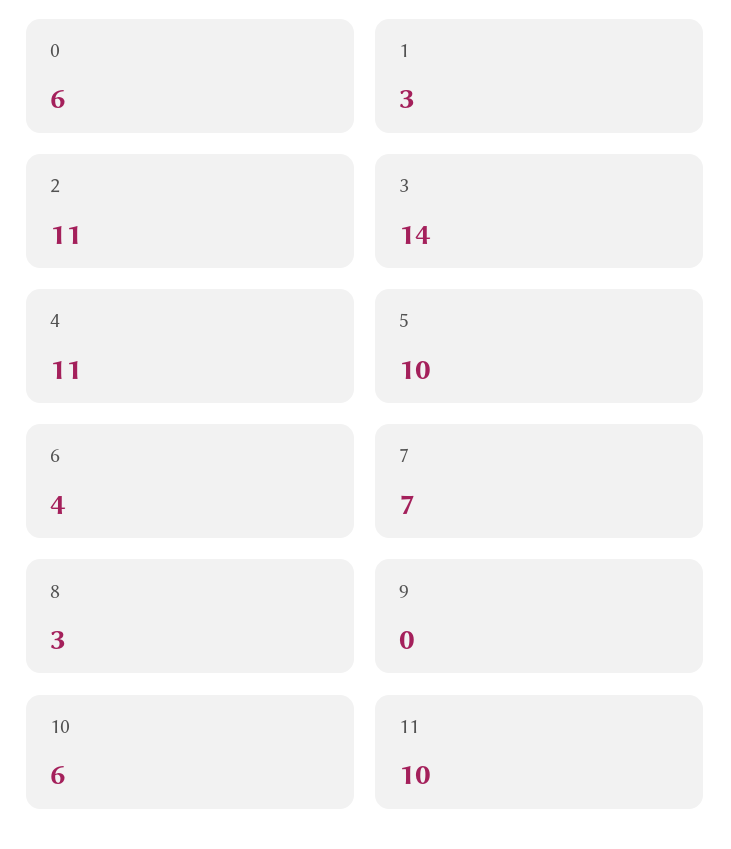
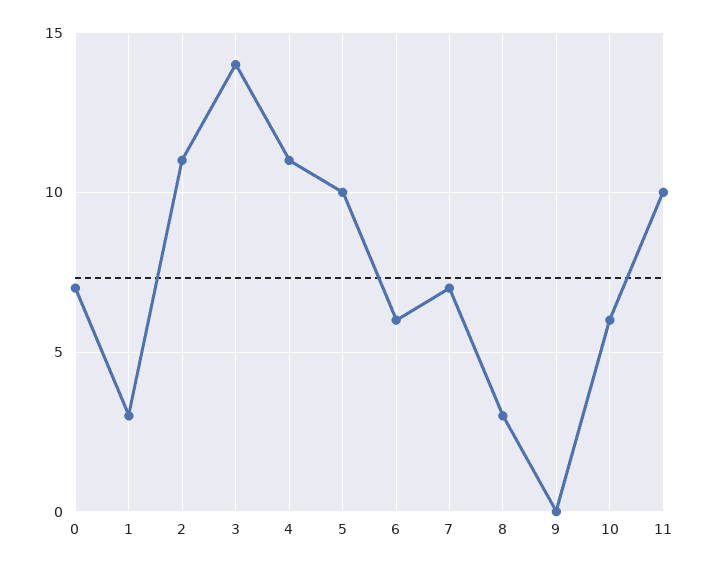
  {
-   "0": 6,
+   "0": 7,
    "1": 3,
    "2": 11,
    "3": 14,
    "4": 11,
    "5": 10,
-   "6": 4,
+   "6": 6,
    "7": 7,
    "8": 3,
    "9": 0,
    "10": 6,
    "11": 10
  }

